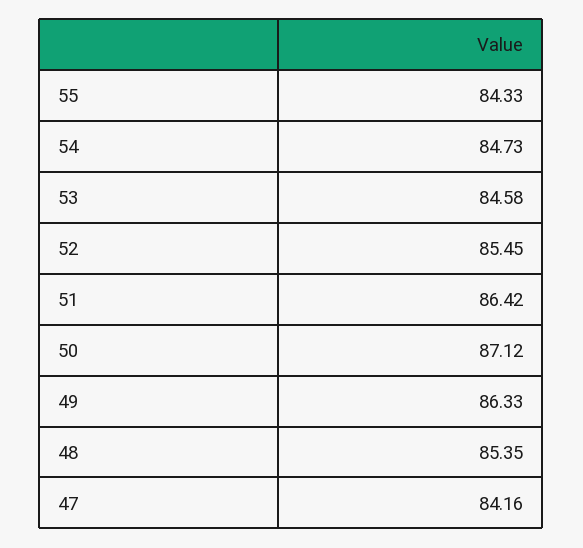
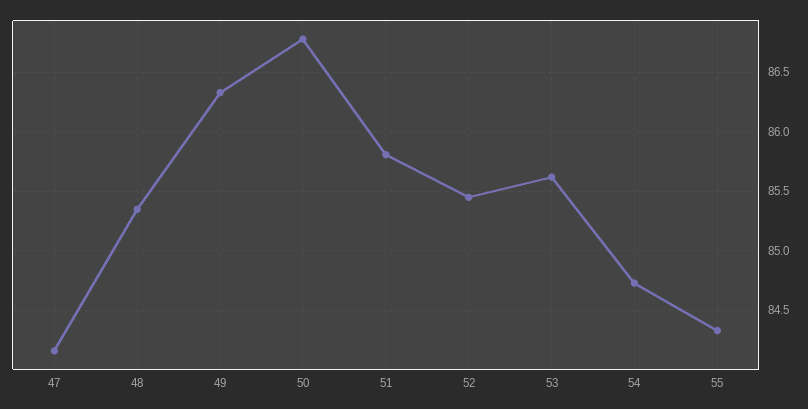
  {
    "55": 84.33,
    "54": 84.73,
-   "53": 84.58,
+   "53": 85.6,
    "52": 85.45,
-   "51": 86.42,
+   "51": 85.8,
-   "50": 87.12,
+   "50": 86.8,
    "49": 86.33,
    "48": 85.35,
    "47": 84.16
  }

